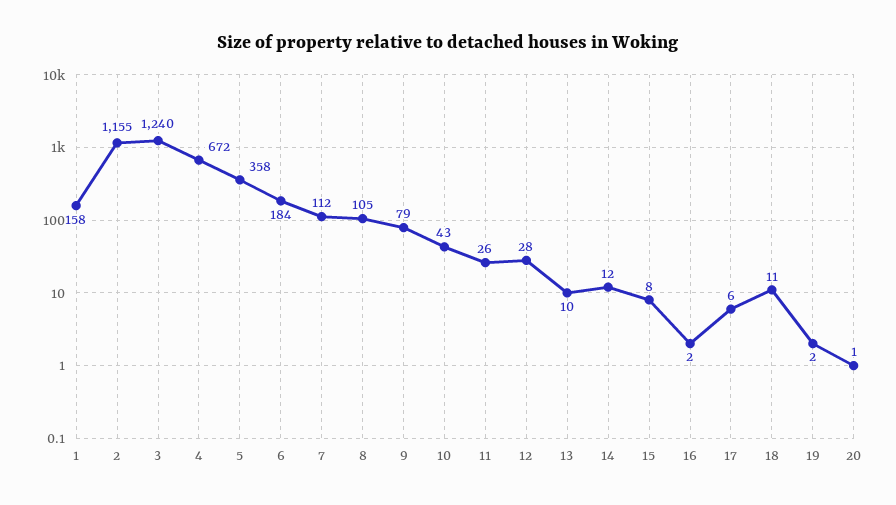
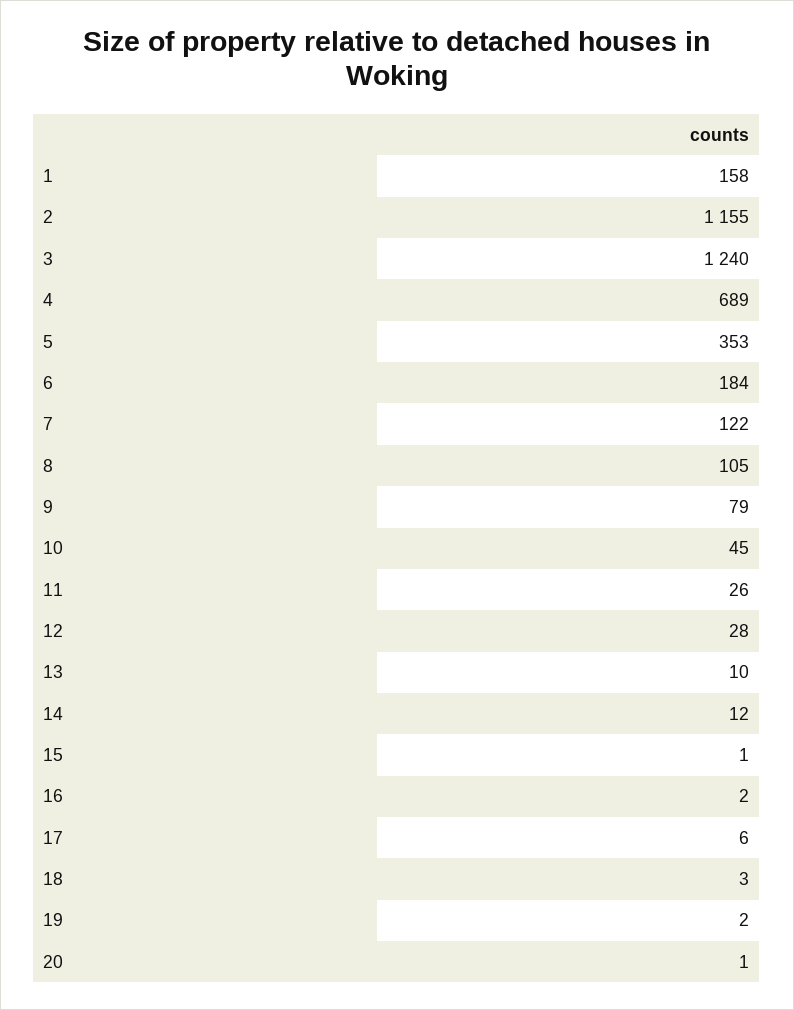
  {
    "1": 158,
    "2": 1155,
    "3": 1240,
-   "4": 672,
+   "4": 689,
-   "5": 358,
+   "5": 353,
    "6": 184,
-   "7": 112,
+   "7": 122,
    "8": 105,
    "9": 79,
-   "10": 43,
+   "10": 45,
    "11": 26,
    "12": 28,
    "13": 10,
    "14": 12,
-   "15": 8,
+   "15": 1,
    "16": 2,
    "17": 6,
-   "18": 11,
+   "18": 3,
    "19": 2,
    "20": 1
  }

